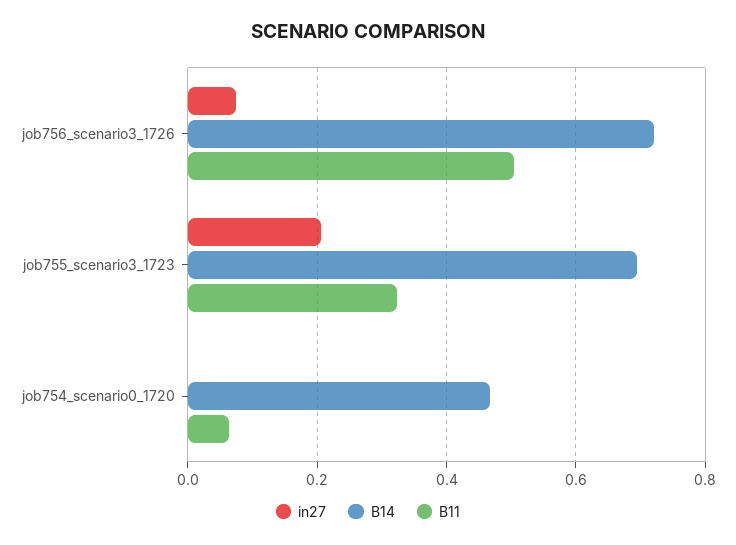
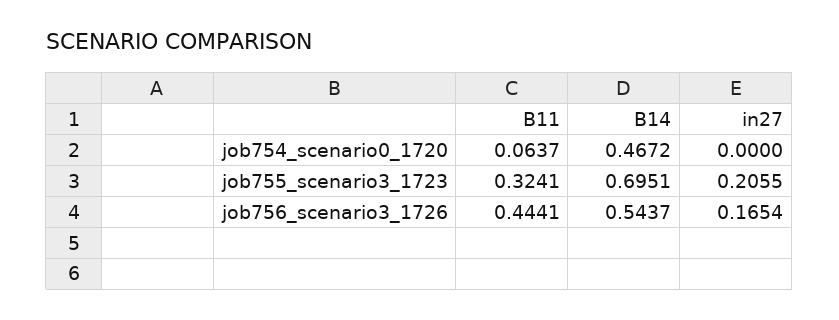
  {
    "in27": {
-     "job756_scenario3_1726": 0.08,
+     "job756_scenario3_1726": 0.1654,
      "job755_scenario3_1723": 0.2055,
      "job754_scenario0_1720": 0
    },
    "B14": {
-     "job756_scenario3_1726": 0.72,
+     "job756_scenario3_1726": 0.5437,
      "job755_scenario3_1723": 0.6951,
      "job754_scenario0_1720": 0.4672
    },
    "B11": {
-     "job756_scenario3_1726": 0.5,
+     "job756_scenario3_1726": 0.4441,
      "job755_scenario3_1723": 0.3241,
      "job754_scenario0_1720": 0.0637
    }
  }

